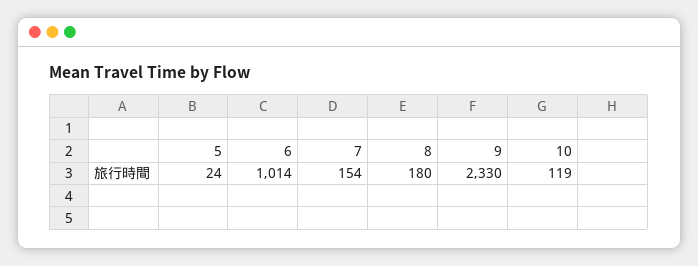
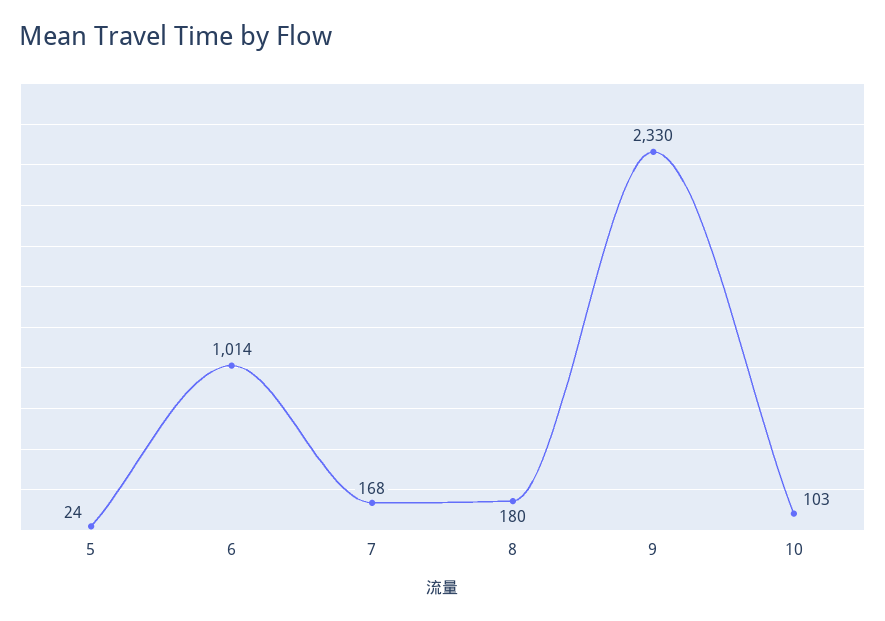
  {
    "5": 24,
    "6": 1014,
-   "7": 154,
+   "7": 168,
    "8": 180,
    "9": 2330,
-   "10": 119
+   "10": 103
  }

